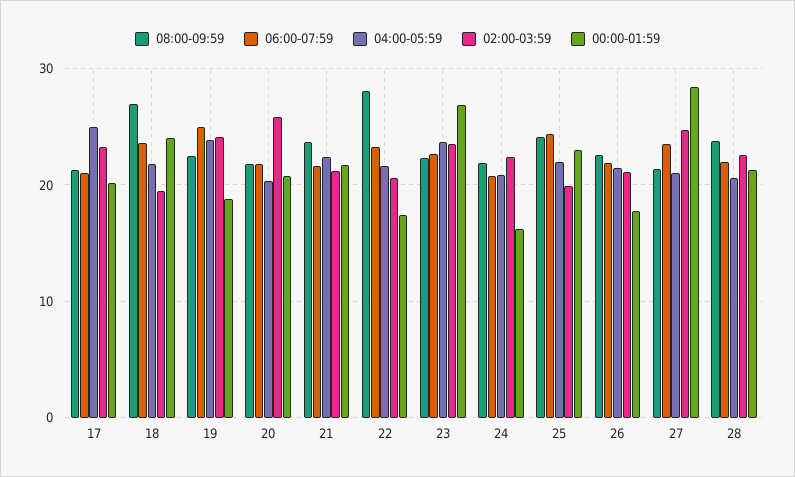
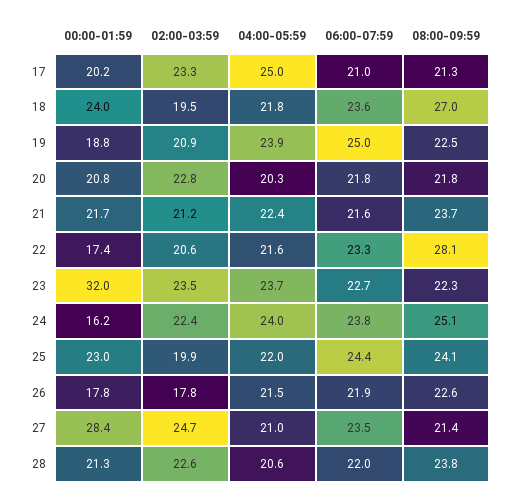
  {
    "08:00-09:59": {
      "17": 21.3,
      "18": 27,
      "19": 22.5,
      "20": 21.8,
      "21": 23.7,
      "22": 28.1,
      "23": 22.3,
-     "24": 22,
+     "24": 25.1,
      "25": 24.1,
      "26": 22.6,
      "27": 21.4,
      "28": 23.8
    },
    "06:00-07:59": {
      "17": 21,
      "18": 23.6,
      "19": 25,
      "20": 21.8,
      "21": 21.6,
      "22": 23.3,
      "23": 22.7,
-     "24": 21,
+     "24": 23.8,
      "25": 24.4,
      "26": 21.9,
      "27": 23.5,
      "28": 22
    },
    "04:00-05:59": {
      "17": 25,
      "18": 21.8,
      "19": 23.9,
      "20": 20.3,
      "21": 22.4,
      "22": 21.6,
      "23": 23.7,
-     "24": 21,
+     "24": 24,
      "25": 22,
      "26": 21.5,
      "27": 21,
      "28": 20.6
    },
    "02:00-03:59": {
      "17": 23.3,
      "18": 19.5,
-     "19": 24,
+     "19": 20.9,
-     "20": 26,
+     "20": 22.8,
      "21": 21.2,
      "22": 20.6,
      "23": 23.5,
      "24": 22.4,
      "25": 19.9,
-     "26": 21,
+     "26": 17.8,
      "27": 24.7,
      "28": 22.6
    },
    "00:00-01:59": {
      "17": 20.2,
      "18": 24,
      "19": 18.8,
      "20": 20.8,
      "21": 21.7,
      "22": 17.4,
-     "23": 27,
+     "23": 32,
      "24": 16.2,
      "25": 23,
      "26": 17.8,
      "27": 28.4,
      "28": 21.3
    }
  }

